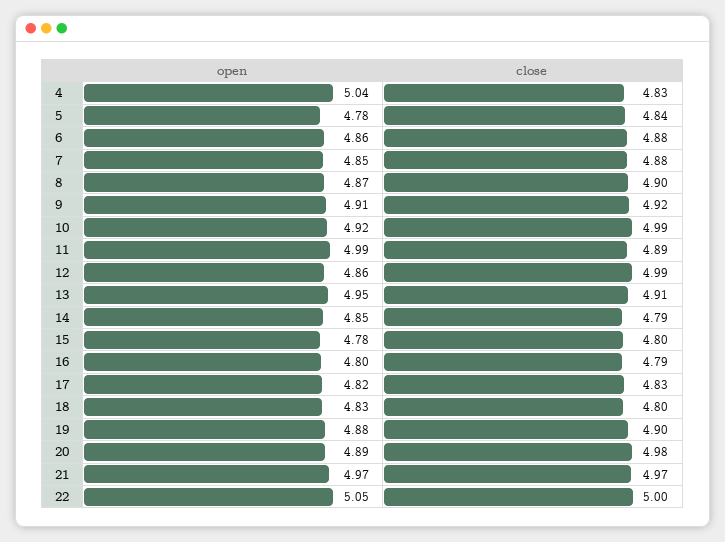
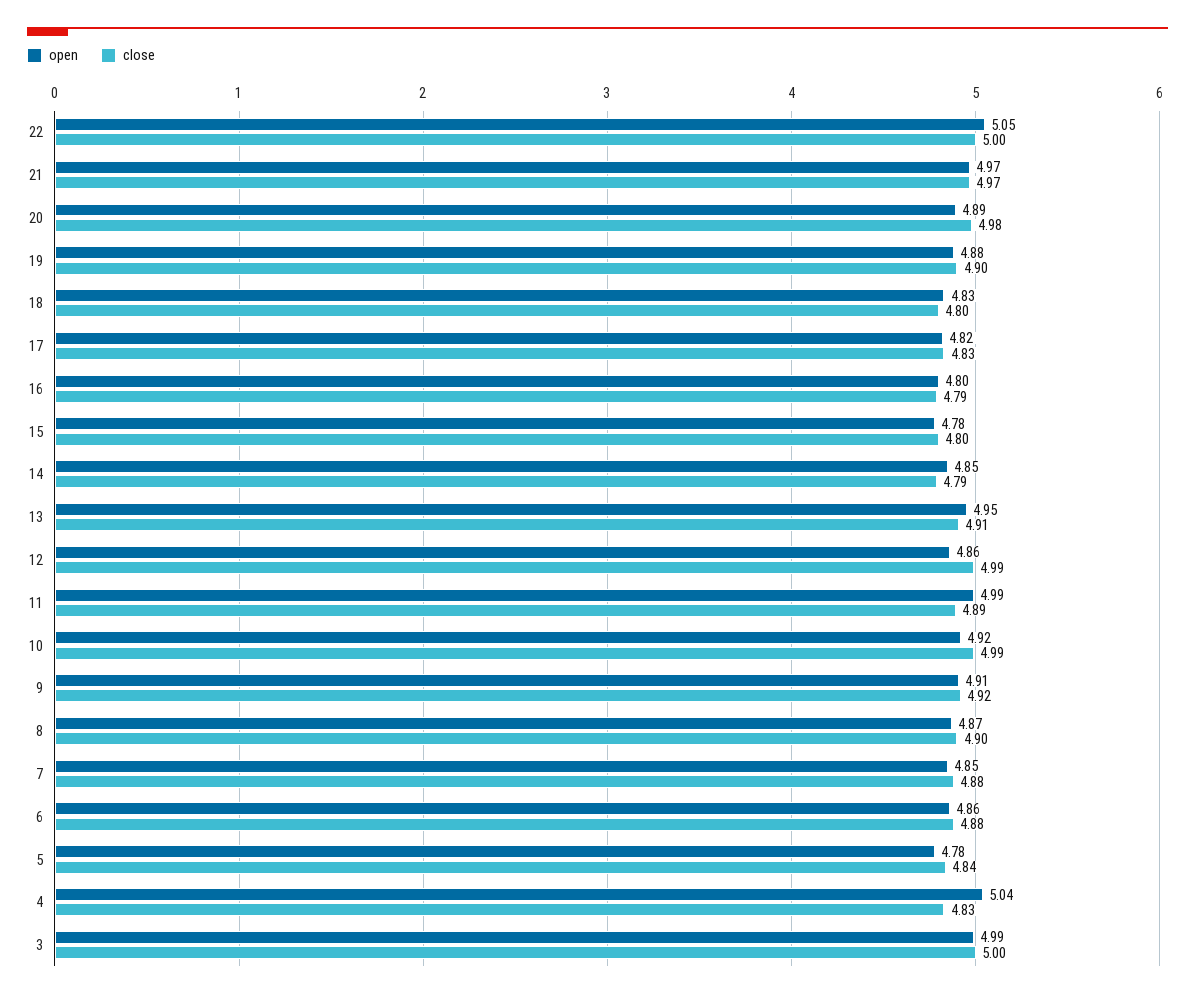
  {
    "open": {
      "4": 5.04,
      "5": 4.78,
      "6": 4.86,
      "7": 4.85,
      "8": 4.87,
      "9": 4.91,
      "10": 4.92,
      "11": 4.99,
      "12": 4.86,
      "13": 4.95,
      "14": 4.85,
      "15": 4.78,
      "16": 4.8,
      "17": 4.82,
      "18": 4.83,
      "19": 4.88,
      "20": 4.89,
      "21": 4.97,
-     "22": 5.05
+     "22": 5.05,
+     "3": 4.99
    },
    "close": {
      "4": 4.83,
      "5": 4.84,
      "6": 4.88,
      "7": 4.88,
      "8": 4.9,
      "9": 4.92,
      "10": 4.99,
      "11": 4.89,
      "12": 4.99,
      "13": 4.91,
      "14": 4.79,
      "15": 4.8,
      "16": 4.79,
      "17": 4.83,
      "18": 4.8,
      "19": 4.9,
      "20": 4.98,
      "21": 4.97,
-     "22": 5
+     "22": 5,
+     "3": 5
    }
  }

